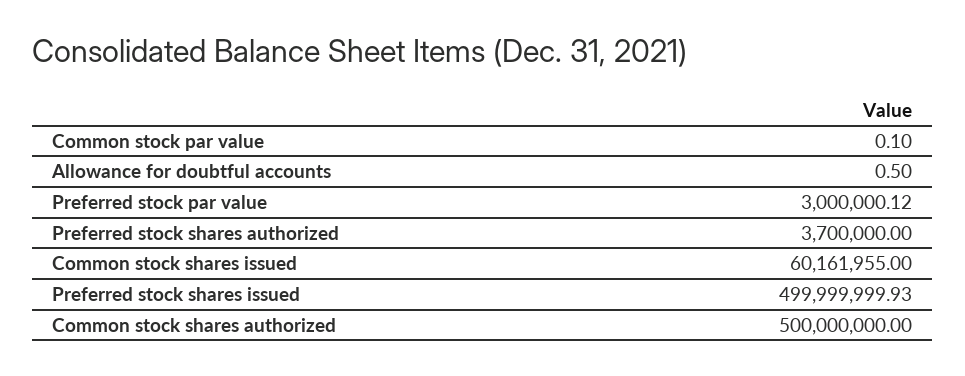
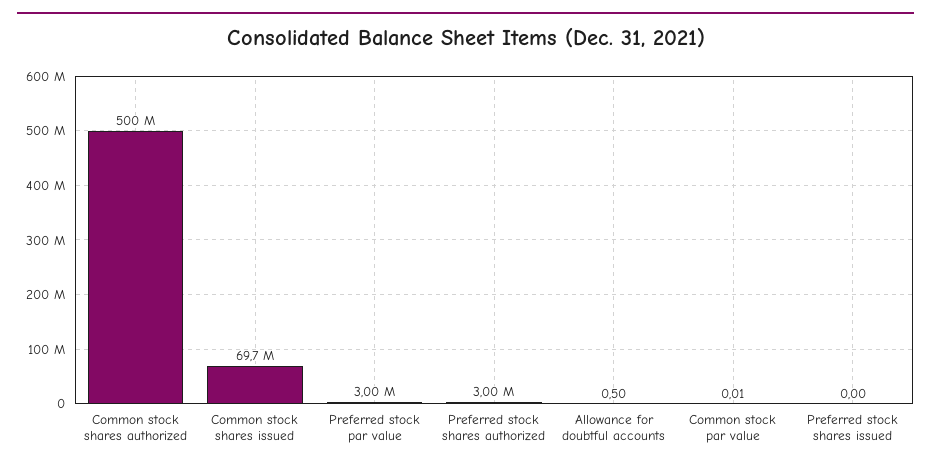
  {
-   "Common stock par value": 0.1,
+   "Common stock par value": 0.01,
    "Allowance for doubtful accounts": 0.5,
    "Preferred stock par value": 3000000.12,
-   "Preferred stock shares authorized": 3700000,
+   "Preferred stock shares authorized": 3000000,
-   "Common stock shares issued": 60161955,
+   "Common stock shares issued": 69700000,
-   "Preferred stock shares issued": 499999999.93,
+   "Preferred stock shares issued": 0,
    "Common stock shares authorized": 500000000
  }

